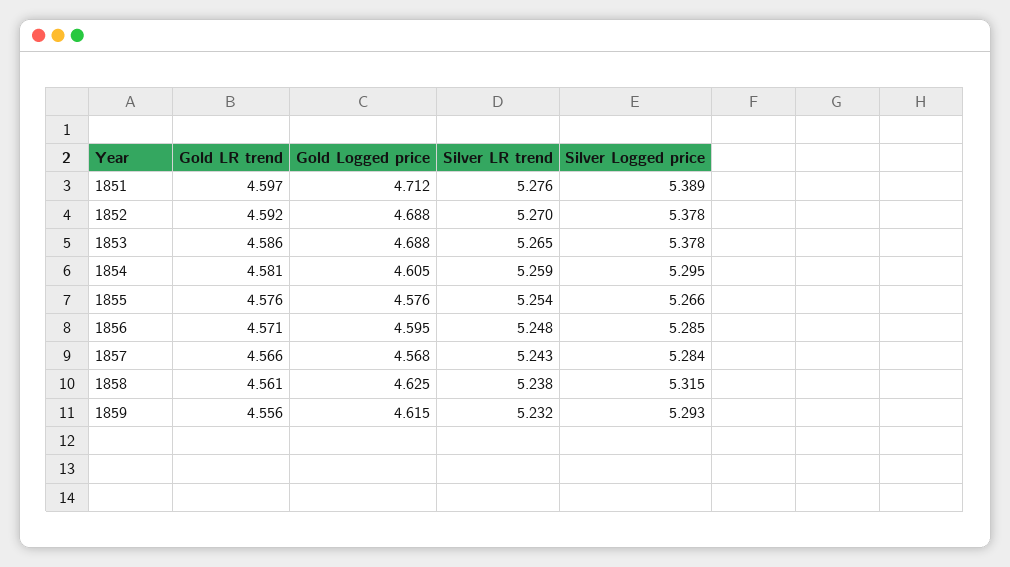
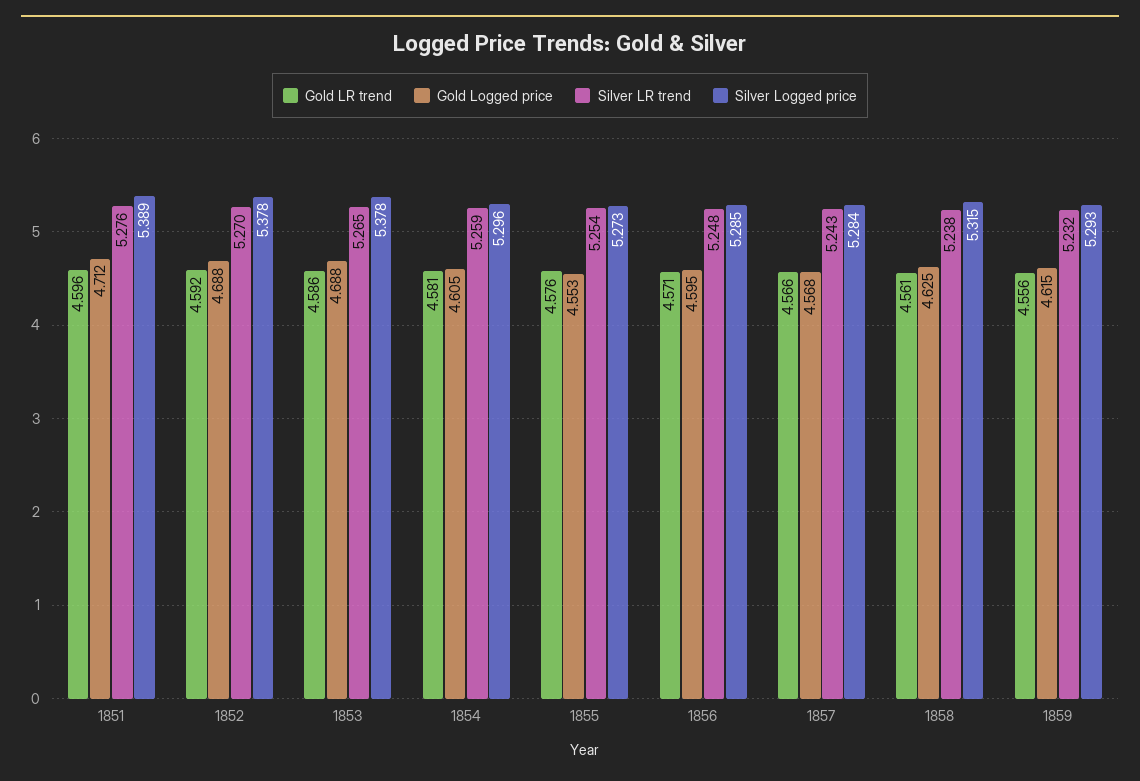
  {
    "Gold LR trend": {
-     "1851": 4.597,
+     "1851": 4.596,
      "1852": 4.592,
      "1853": 4.586,
      "1854": 4.581,
      "1855": 4.576,
      "1856": 4.571,
      "1857": 4.566,
      "1858": 4.561,
      "1859": 4.556
    },
    "Gold Logged price": {
      "1851": 4.712,
      "1852": 4.688,
      "1853": 4.688,
      "1854": 4.605,
-     "1855": 4.576,
+     "1855": 4.553,
      "1856": 4.595,
      "1857": 4.568,
      "1858": 4.625,
      "1859": 4.615
    },
    "Silver LR trend": {
      "1851": 5.276,
      "1852": 5.27,
      "1853": 5.265,
      "1854": 5.259,
      "1855": 5.254,
      "1856": 5.248,
      "1857": 5.243,
      "1858": 5.238,
      "1859": 5.232
    },
    "Silver Logged price": {
      "1851": 5.389,
      "1852": 5.378,
      "1853": 5.378,
-     "1854": 5.295,
+     "1854": 5.296,
-     "1855": 5.266,
+     "1855": 5.273,
      "1856": 5.285,
      "1857": 5.284,
      "1858": 5.315,
      "1859": 5.293
    }
  }

